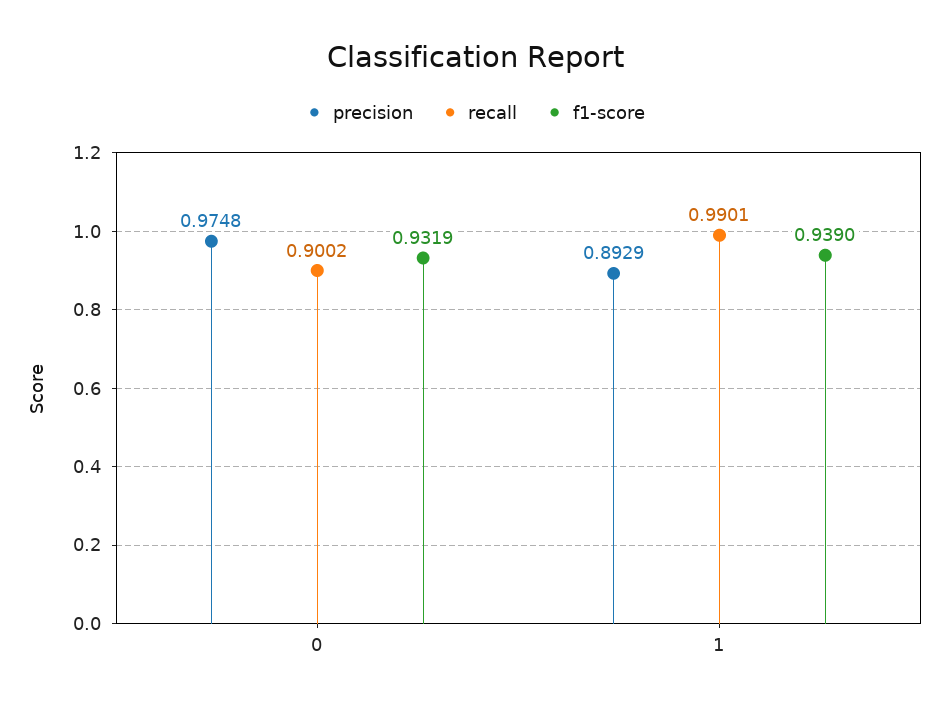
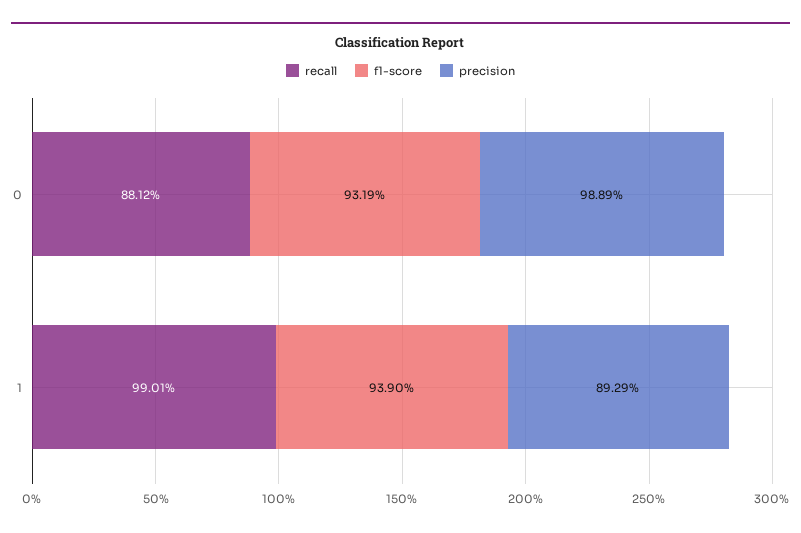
  {
    "precision": {
-     "0": 0.9748,
+     "0": 0.9889,
      "1": 0.8929
    },
    "recall": {
-     "0": 0.9002,
+     "0": 0.8812,
      "1": 0.9901
    },
    "f1-score": {
      "0": 0.9319,
      "1": 0.939
    }
  }

